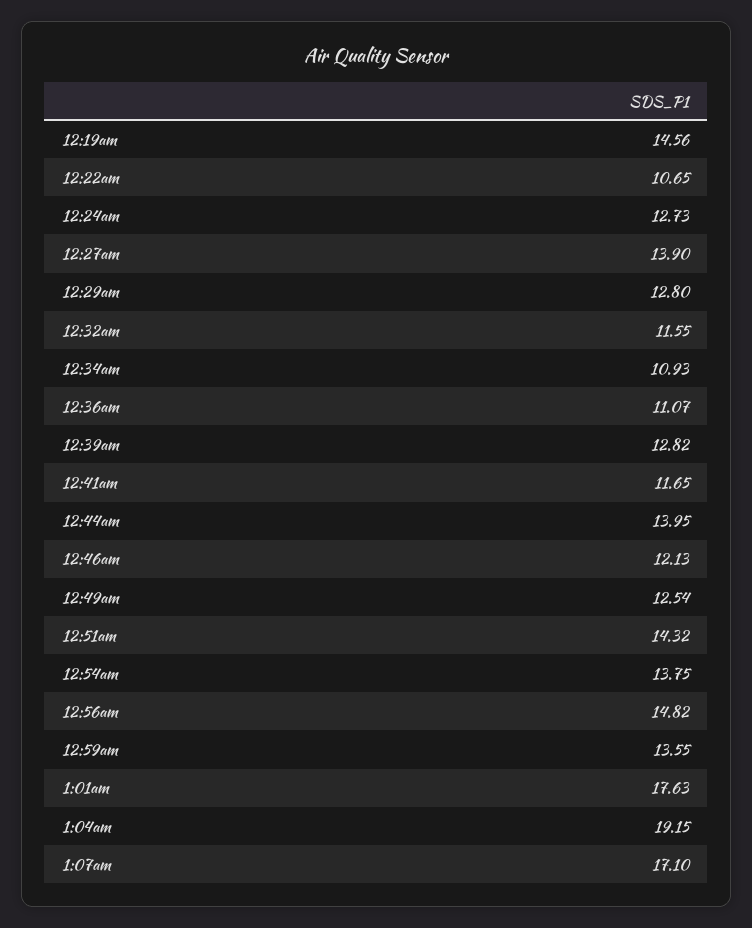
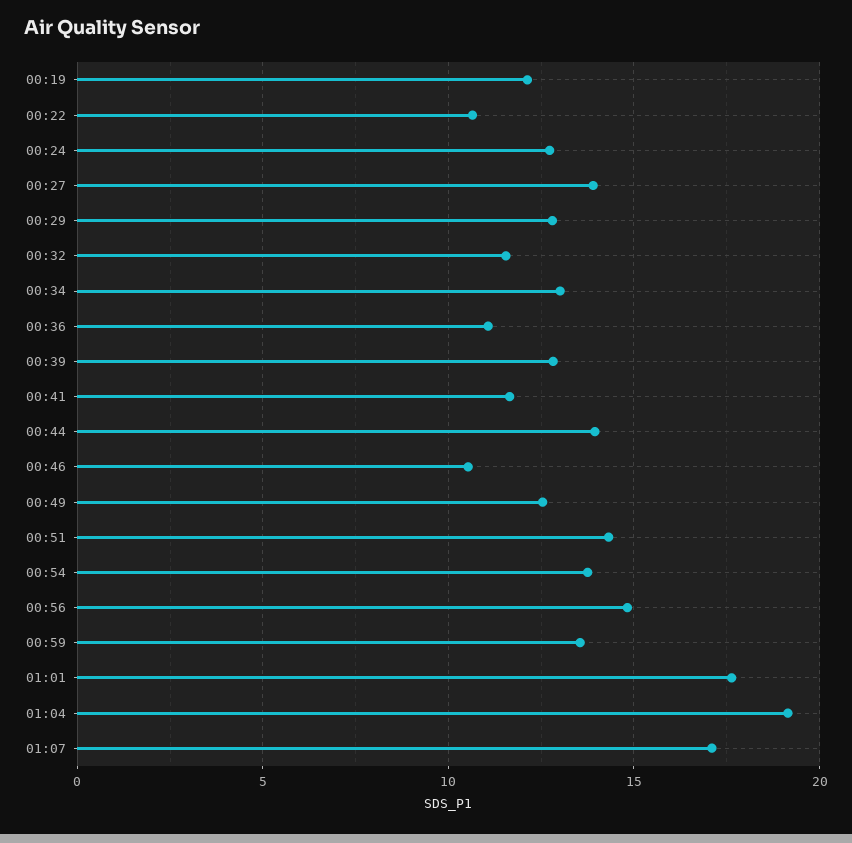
  {
-   "12:19am": 14.56,
+   "12:19am": 12,
    "12:22am": 10.65,
    "12:24am": 12.73,
    "12:27am": 13.9,
    "12:29am": 12.8,
    "12:32am": 11.55,
-   "12:34am": 10.93,
+   "12:34am": 13,
    "12:36am": 11.07,
    "12:39am": 12.82,
    "12:41am": 11.65,
    "12:44am": 13.95,
-   "12:46am": 12.13,
+   "12:46am": 10.5,
    "12:49am": 12.54,
    "12:51am": 14.32,
    "12:54am": 13.75,
    "12:56am": 14.82,
    "12:59am": 13.55,
    "1:01am": 17.63,
    "1:04am": 19.15,
    "1:07am": 17.1
  }

